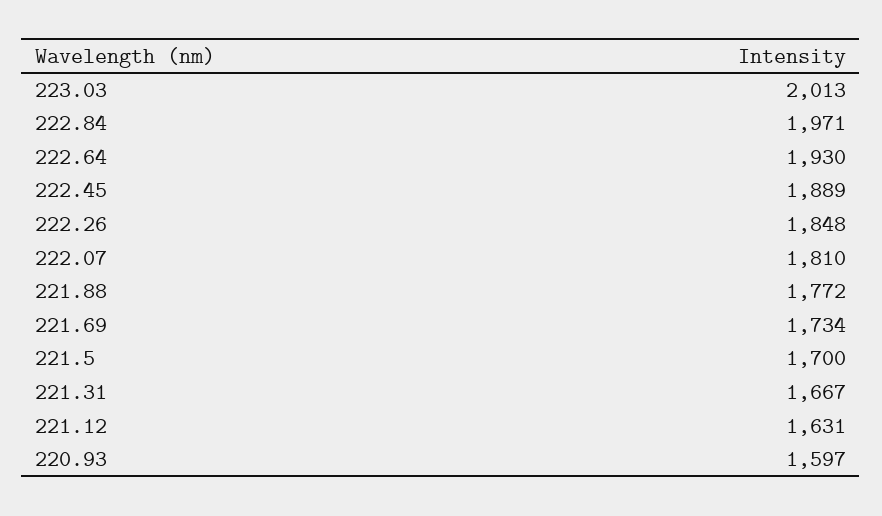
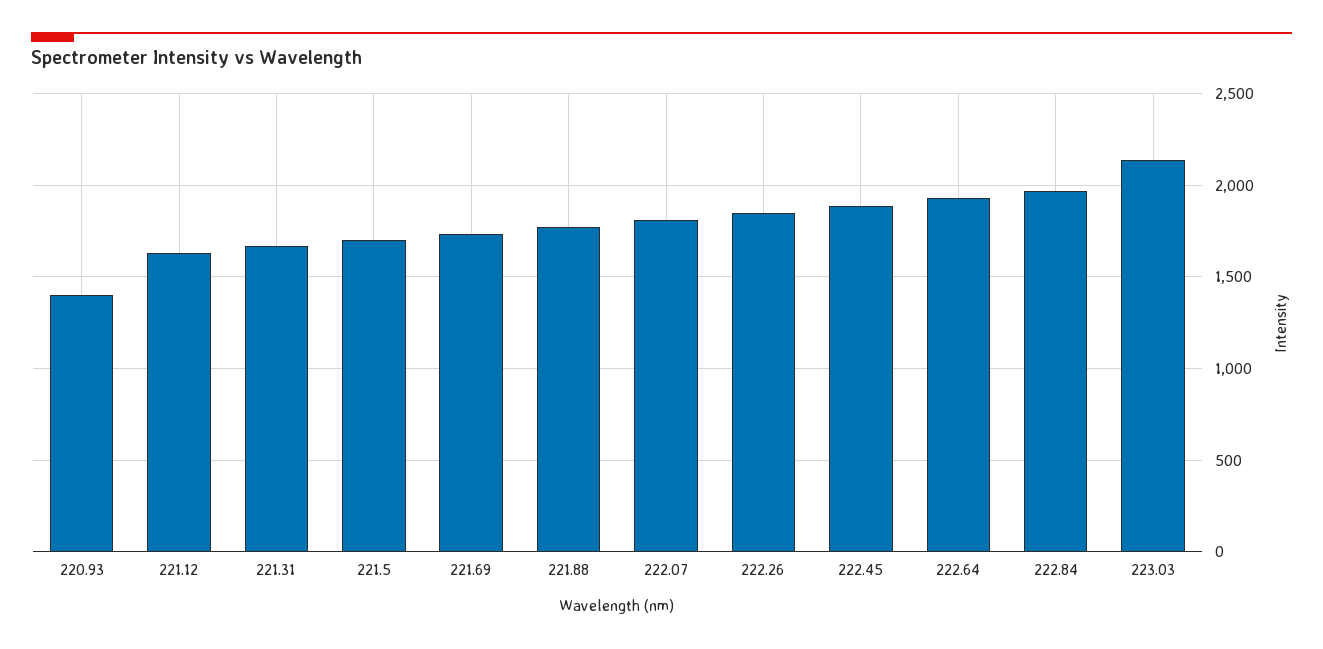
  {
-   "223.03": 2013,
+   "223.03": 2150,
    "222.84": 1971,
    "222.64": 1930,
    "222.45": 1889,
    "222.26": 1848,
    "222.07": 1810,
    "221.88": 1772,
    "221.69": 1734,
    "221.5": 1700,
    "221.31": 1667,
    "221.12": 1631,
-   "220.93": 1597
+   "220.93": 1400
  }

